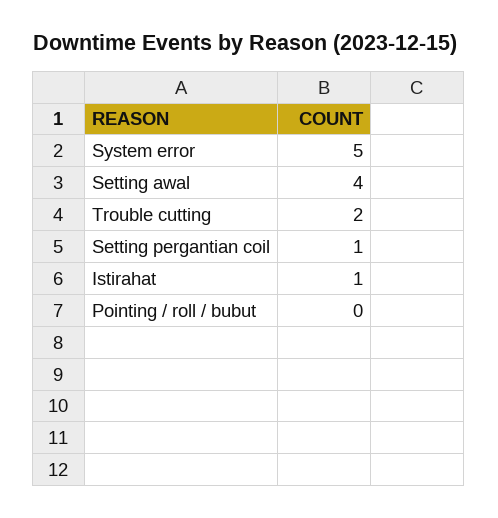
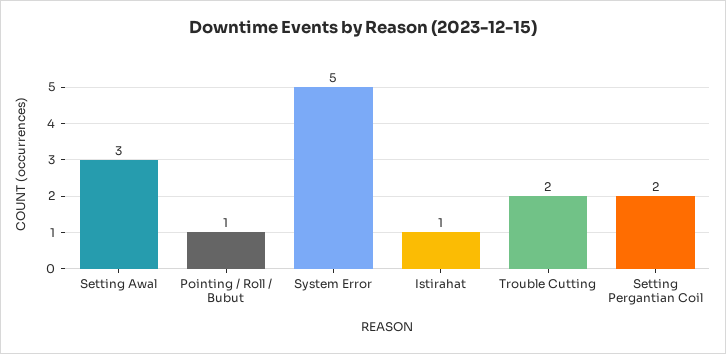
  {
    "System error": 5,
-   "Setting awal": 4,
+   "Setting awal": 3,
    "Trouble cutting": 2,
-   "Setting pergantian coil": 1,
+   "Setting pergantian coil": 2,
    "Istirahat": 1,
-   "Pointing / roll / bubut": 0
+   "Pointing / roll / bubut": 1
  }

